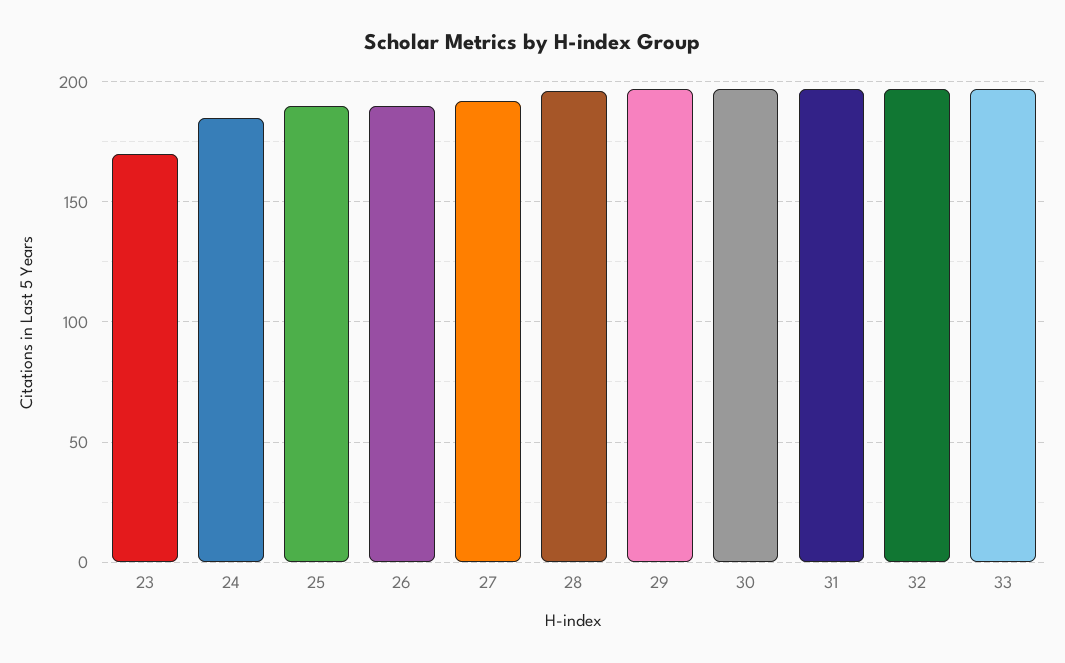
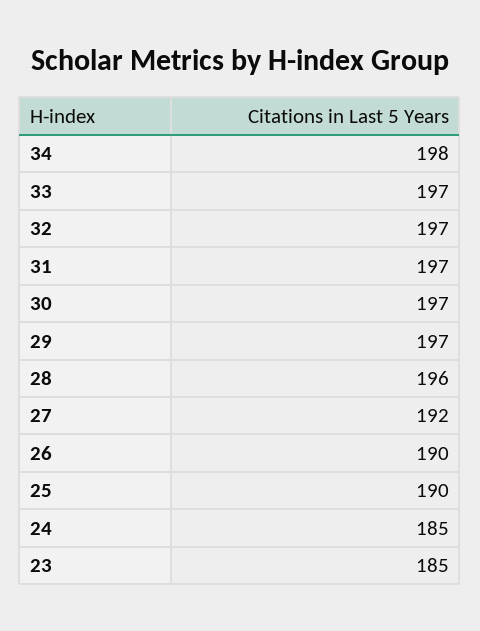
  {
-   "23": 170,
+   "23": 185,
    "24": 185,
    "25": 190,
    "26": 190,
    "27": 192,
    "28": 196,
    "29": 197,
    "30": 197,
    "31": 197,
    "32": 197,
-   "33": 197
+   "33": 197,
+   "34": 198
  }

